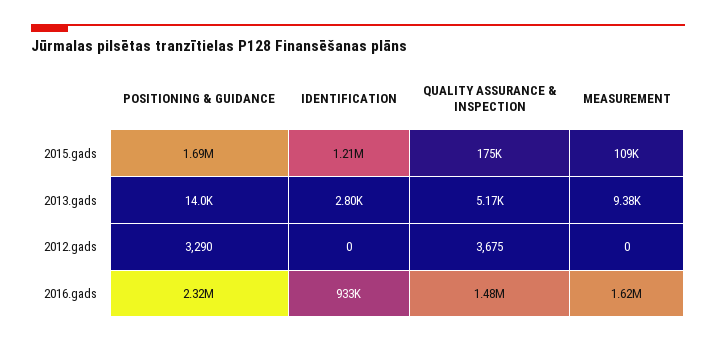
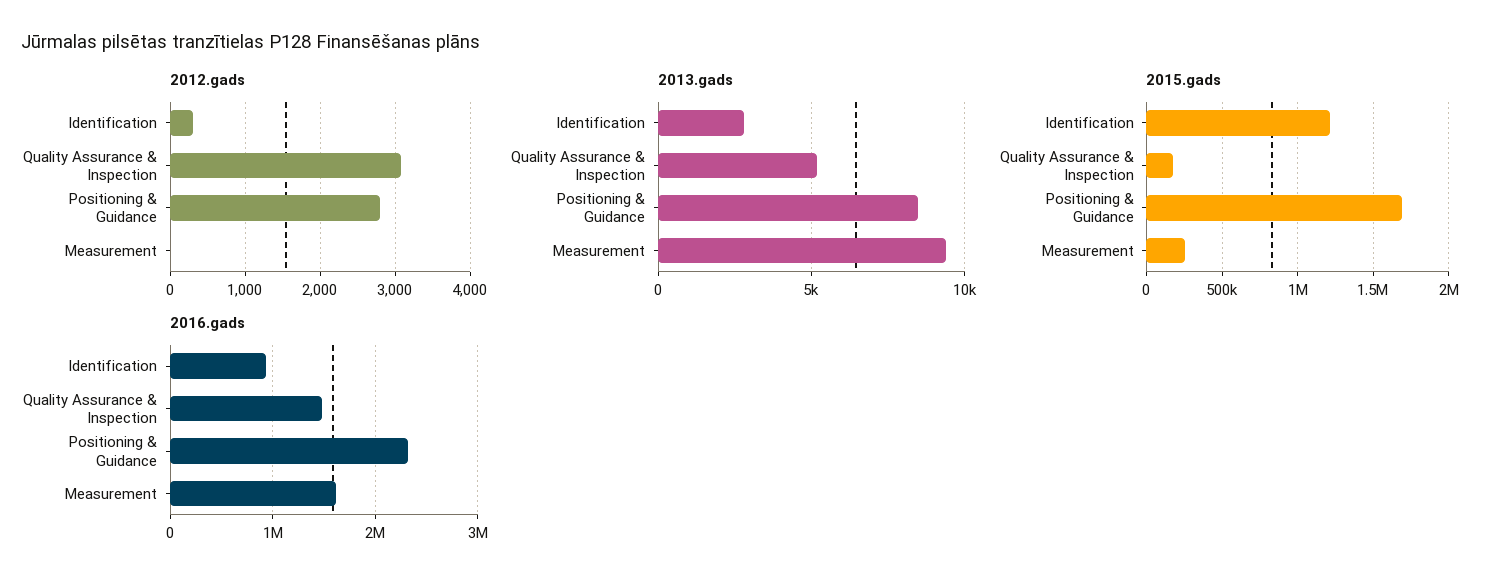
  {
    "2015.gads": {
      "POSITIONING & GUIDANCE": 1690000,
      "IDENTIFICATION": 1210000,
      "QUALITY ASSURANCE & INSPECTION": 175000,
-     "MEASUREMENT": 109000
+     "MEASUREMENT": 250000
    },
    "2013.gads": {
-     "POSITIONING & GUIDANCE": 14000,
+     "POSITIONING & GUIDANCE": 8500,
      "IDENTIFICATION": 2800,
      "QUALITY ASSURANCE & INSPECTION": 5170,
      "MEASUREMENT": 9380
    },
    "2012.gads": {
-     "POSITIONING & GUIDANCE": 3290,
+     "POSITIONING & GUIDANCE": 2800,
-     "IDENTIFICATION": 0,
+     "IDENTIFICATION": 300,
-     "QUALITY ASSURANCE & INSPECTION": 3675,
+     "QUALITY ASSURANCE & INSPECTION": 3100,
      "MEASUREMENT": 0
    },
    "2016.gads": {
      "POSITIONING & GUIDANCE": 2320000,
      "IDENTIFICATION": 933000,
      "QUALITY ASSURANCE & INSPECTION": 1480000,
      "MEASUREMENT": 1620000
    }
  }

